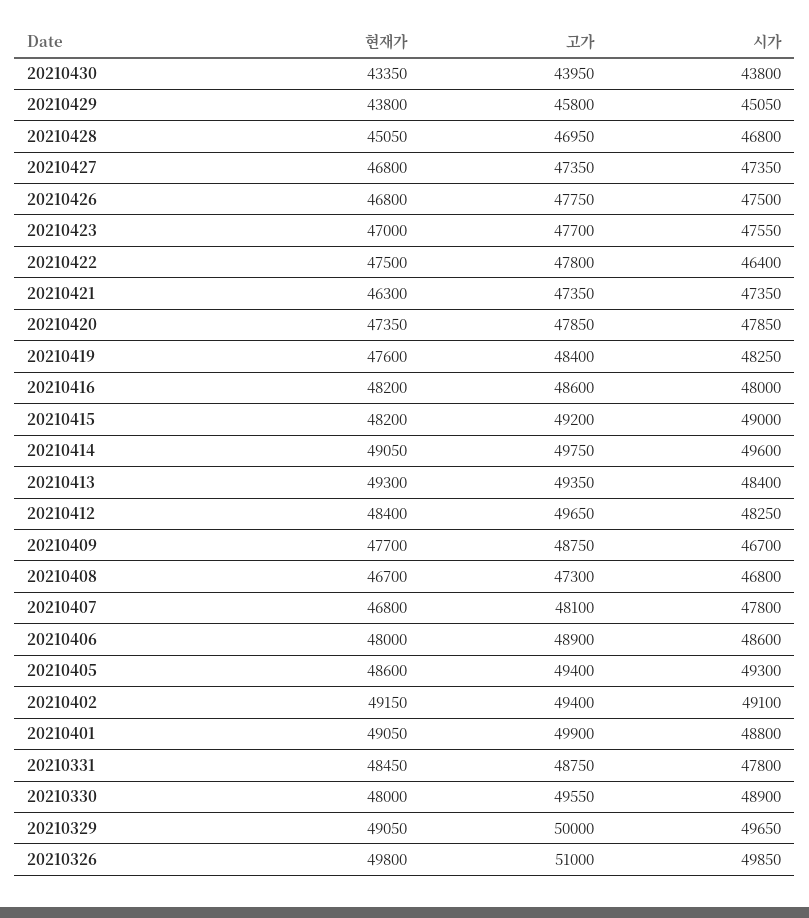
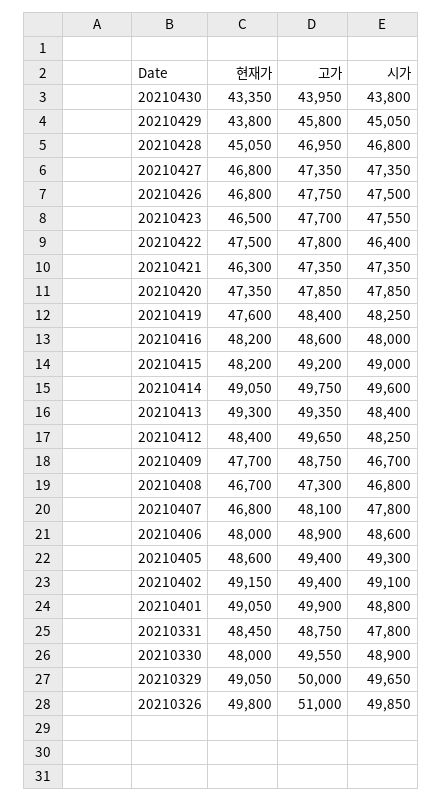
  {
    "현재가": {
      "20210430": 43350,
      "20210429": 43800,
      "20210428": 45050,
      "20210427": 46800,
      "20210426": 46800,
-     "20210423": 47000,
+     "20210423": 46500,
      "20210422": 47500,
      "20210421": 46300,
      "20210420": 47350,
      "20210419": 47600,
      "20210416": 48200,
      "20210415": 48200,
      "20210414": 49050,
      "20210413": 49300,
      "20210412": 48400,
      "20210409": 47700,
      "20210408": 46700,
      "20210407": 46800,
      "20210406": 48000,
      "20210405": 48600,
      "20210402": 49150,
      "20210401": 49050,
      "20210331": 48450,
      "20210330": 48000,
      "20210329": 49050,
      "20210326": 49800
    },
    "고가": {
      "20210430": 43950,
      "20210429": 45800,
      "20210428": 46950,
      "20210427": 47350,
      "20210426": 47750,
      "20210423": 47700,
      "20210422": 47800,
      "20210421": 47350,
      "20210420": 47850,
      "20210419": 48400,
      "20210416": 48600,
      "20210415": 49200,
      "20210414": 49750,
      "20210413": 49350,
      "20210412": 49650,
      "20210409": 48750,
      "20210408": 47300,
      "20210407": 48100,
      "20210406": 48900,
      "20210405": 49400,
      "20210402": 49400,
      "20210401": 49900,
      "20210331": 48750,
      "20210330": 49550,
      "20210329": 50000,
      "20210326": 51000
    },
    "시가": {
      "20210430": 43800,
      "20210429": 45050,
      "20210428": 46800,
      "20210427": 47350,
      "20210426": 47500,
      "20210423": 47550,
      "20210422": 46400,
      "20210421": 47350,
      "20210420": 47850,
      "20210419": 48250,
      "20210416": 48000,
      "20210415": 49000,
      "20210414": 49600,
      "20210413": 48400,
      "20210412": 48250,
      "20210409": 46700,
      "20210408": 46800,
      "20210407": 47800,
      "20210406": 48600,
      "20210405": 49300,
      "20210402": 49100,
      "20210401": 48800,
      "20210331": 47800,
      "20210330": 48900,
      "20210329": 49650,
      "20210326": 49850
    }
  }

